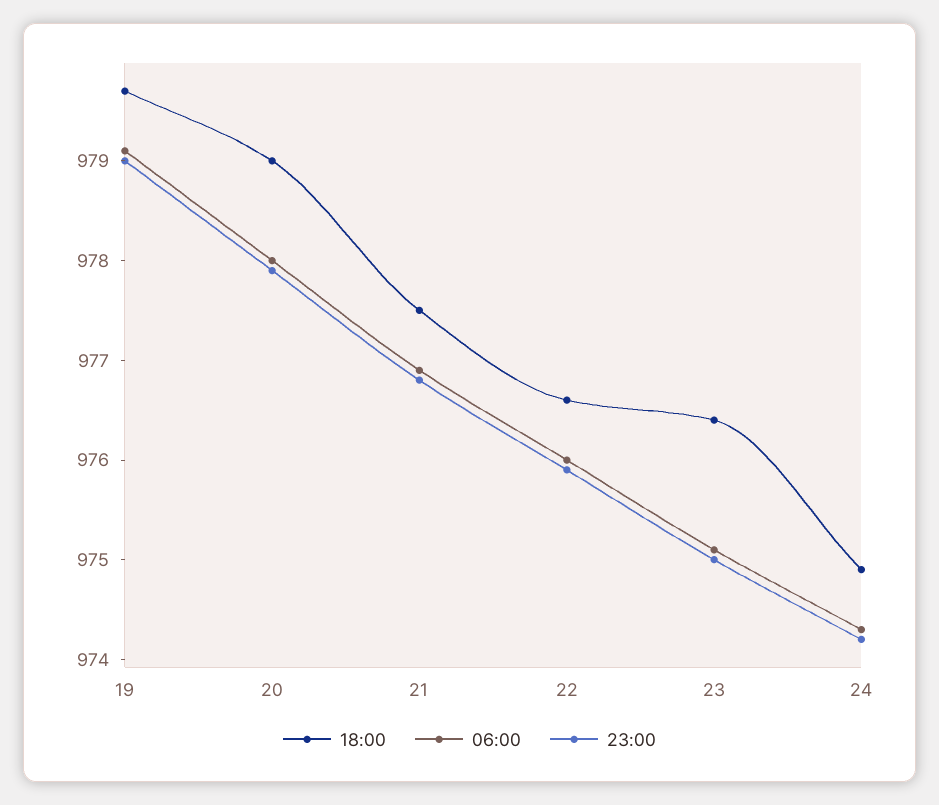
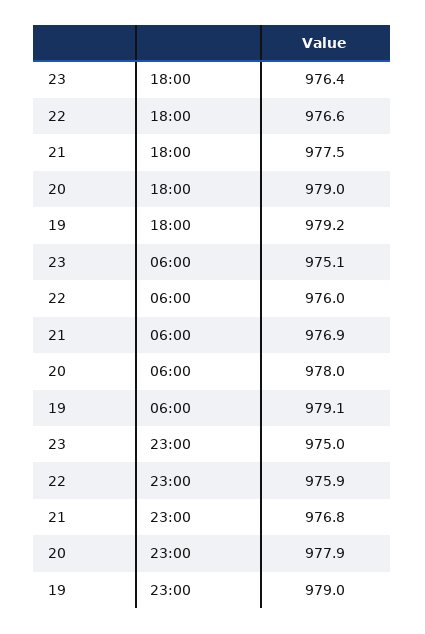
  {
    "18:00": {
-     "19": 979.7,
+     "19": 979.2,
      "20": 979,
      "21": 977.5,
      "22": 976.6,
-     "23": 976.4,
+     "23": 976.4
-     "24": 974.9
    },
    "06:00": {
      "19": 979.1,
      "20": 978,
      "21": 976.9,
      "22": 976,
-     "23": 975.1,
+     "23": 975.1
-     "24": 974.3
    },
    "23:00": {
      "19": 979,
      "20": 977.9,
      "21": 976.8,
      "22": 975.9,
-     "23": 975,
+     "23": 975
-     "24": 974.2
    }
  }

